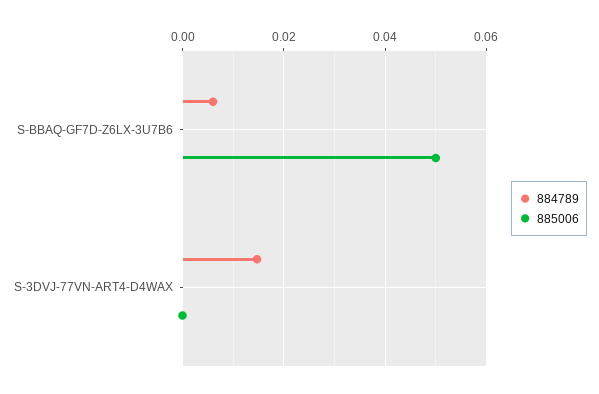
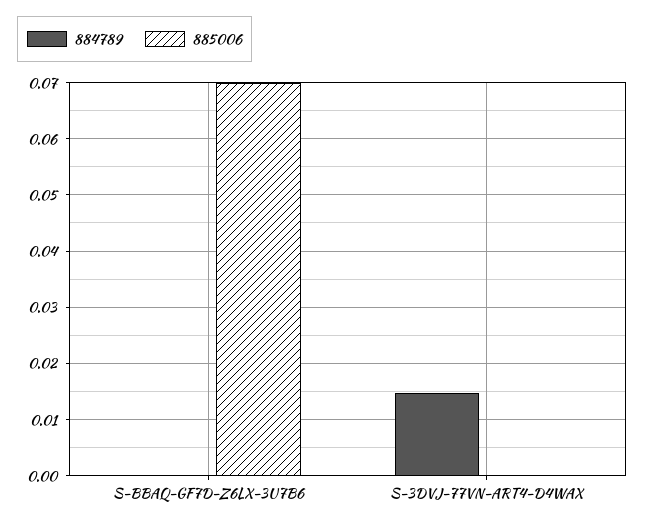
  {
    "884789": {
-     "S-BBAQ-GF7D-Z6LX-3U7B6": 0.006,
+     "S-BBAQ-GF7D-Z6LX-3U7B6": 0,
      "S-3DVJ-77VN-ART4-D4WAX": 0.014
    },
    "885006": {
-     "S-BBAQ-GF7D-Z6LX-3U7B6": 0.05,
+     "S-BBAQ-GF7D-Z6LX-3U7B6": 0.07,
      "S-3DVJ-77VN-ART4-D4WAX": 0
    }
  }

